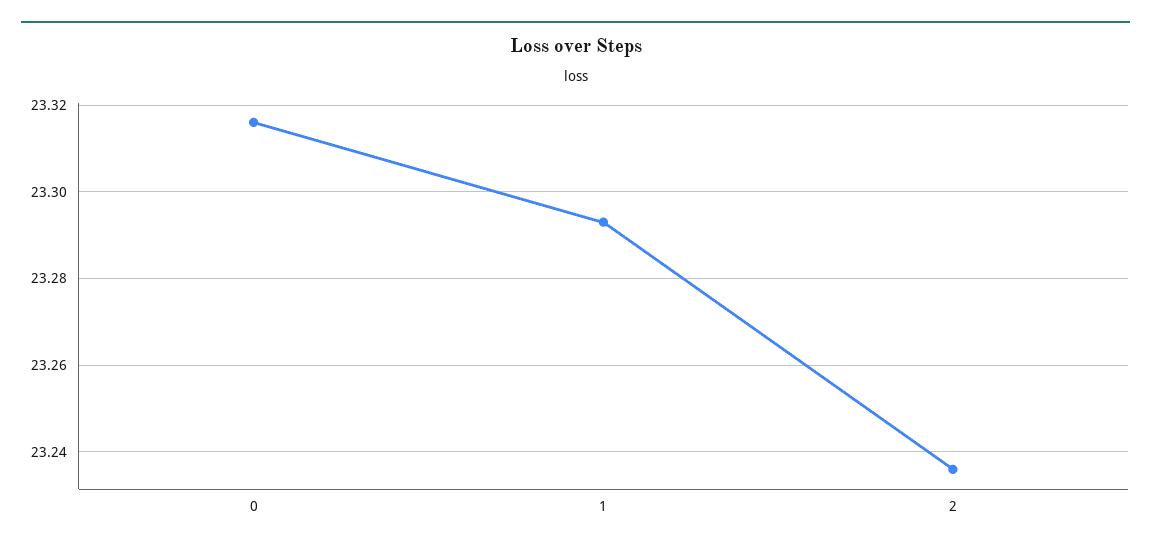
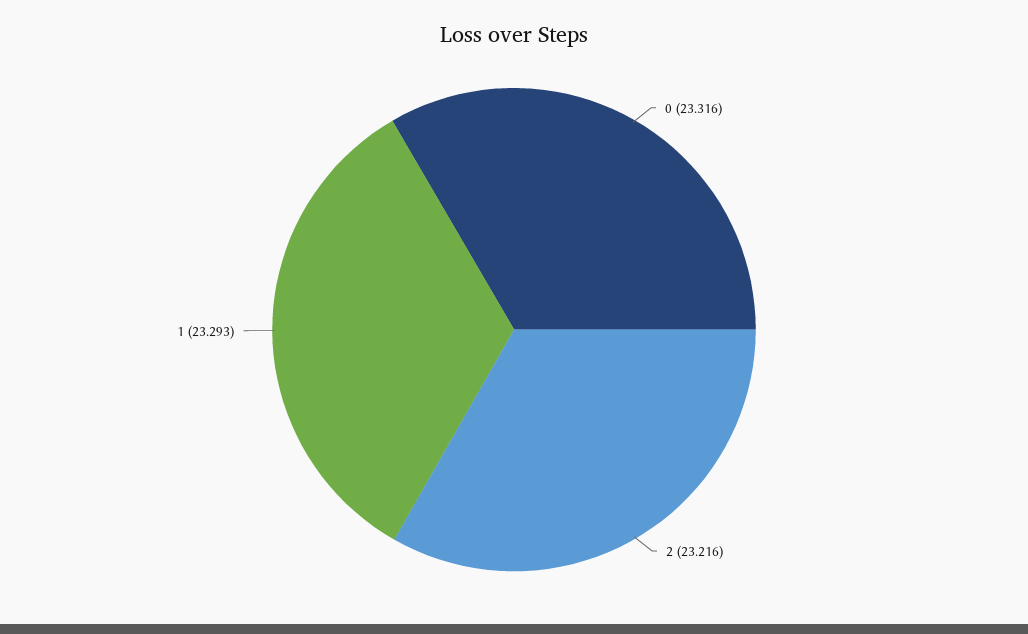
  {
    "0": 23.316,
    "1": 23.293,
-   "2": 23.235
+   "2": 23.216
  }

